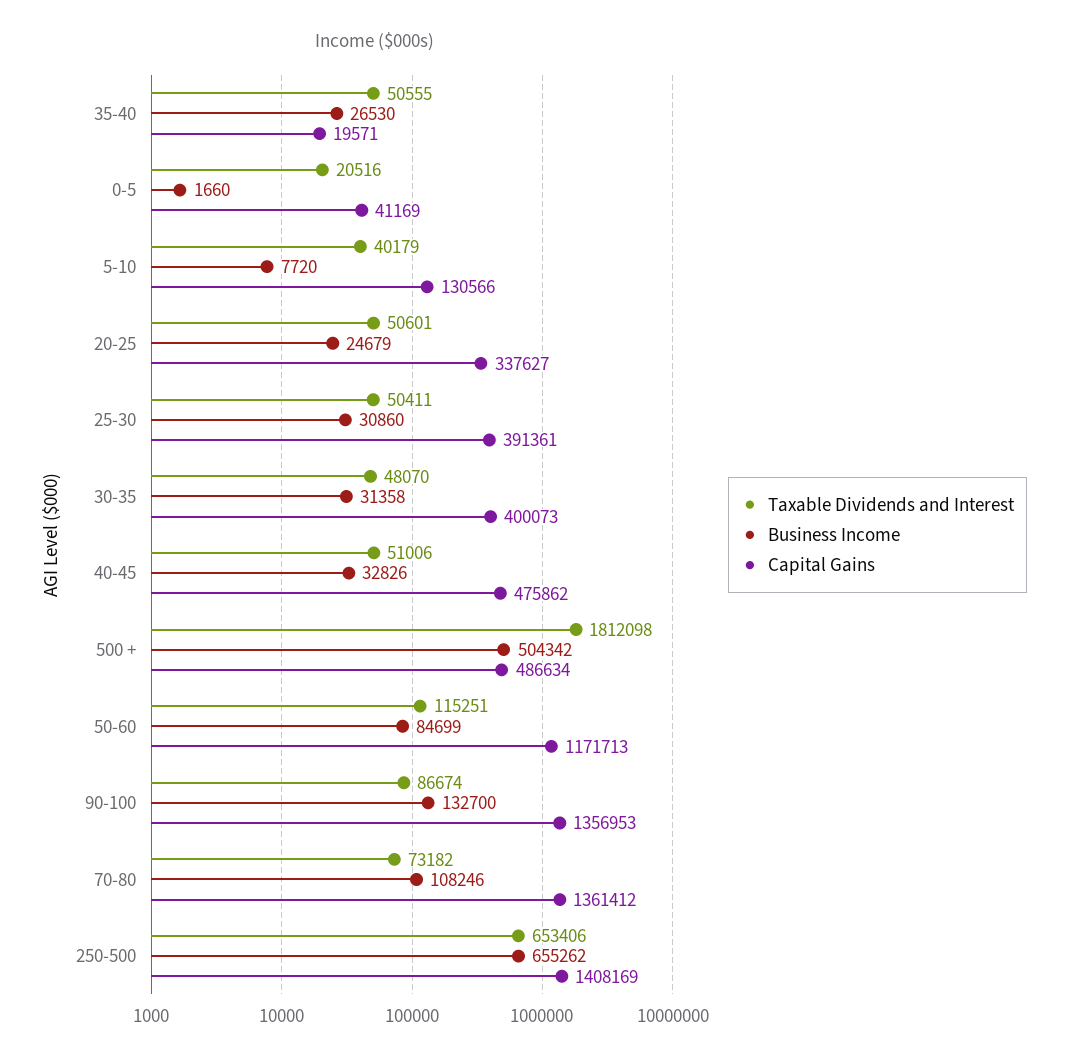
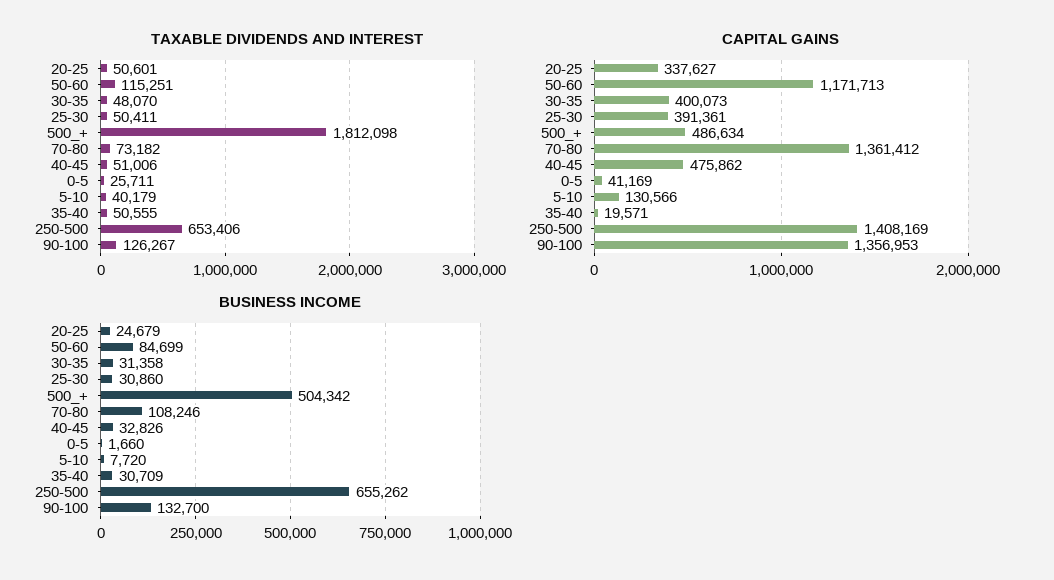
  {
    "Taxable Dividends and Interest": {
      "35-40": 50555,
-     "0-5": 20516,
+     "0-5": 25711,
      "5-10": 40179,
      "20-25": 50601,
      "25-30": 50411,
      "30-35": 48070,
      "40-45": 51006,
      "500 +": 1812098,
      "50-60": 115251,
-     "90-100": 86674,
+     "90-100": 126267,
      "70-80": 73182,
      "250-500": 653406
    },
    "Business Income": {
-     "35-40": 26530,
+     "35-40": 30709,
      "0-5": 1660,
      "5-10": 7720,
      "20-25": 24679,
      "25-30": 30860,
      "30-35": 31358,
      "40-45": 32826,
      "500 +": 504342,
      "50-60": 84699,
      "90-100": 132700,
      "70-80": 108246,
      "250-500": 655262
    },
    "Capital Gains": {
      "35-40": 19571,
      "0-5": 41169,
      "5-10": 130566,
      "20-25": 337627,
      "25-30": 391361,
      "30-35": 400073,
      "40-45": 475862,
      "500 +": 486634,
      "50-60": 1171713,
      "90-100": 1356953,
      "70-80": 1361412,
      "250-500": 1408169
    }
  }

